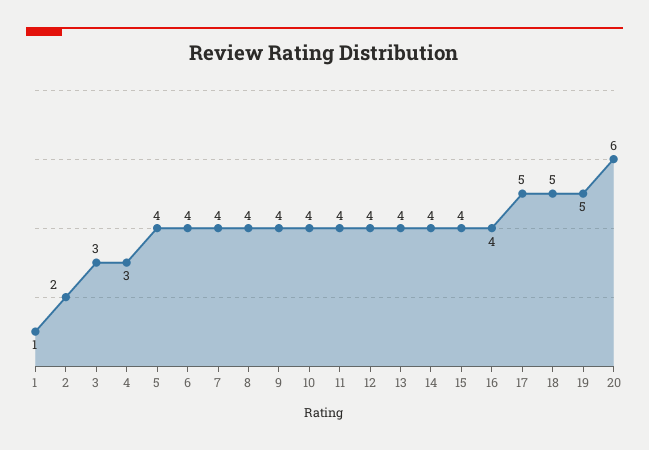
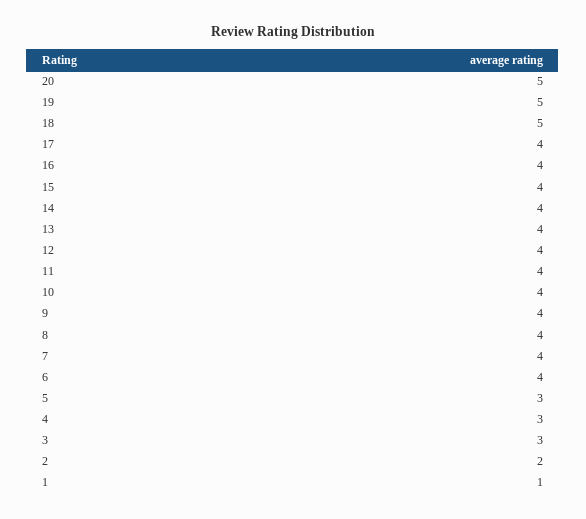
  {
    "1": 1,
    "2": 2,
    "3": 3,
    "4": 3,
-   "5": 4,
+   "5": 3,
    "6": 4,
    "7": 4,
    "8": 4,
    "9": 4,
    "10": 4,
    "11": 4,
    "12": 4,
    "13": 4,
    "14": 4,
    "15": 4,
    "16": 4,
-   "17": 5,
+   "17": 4,
    "18": 5,
    "19": 5,
-   "20": 6
+   "20": 5
  }

